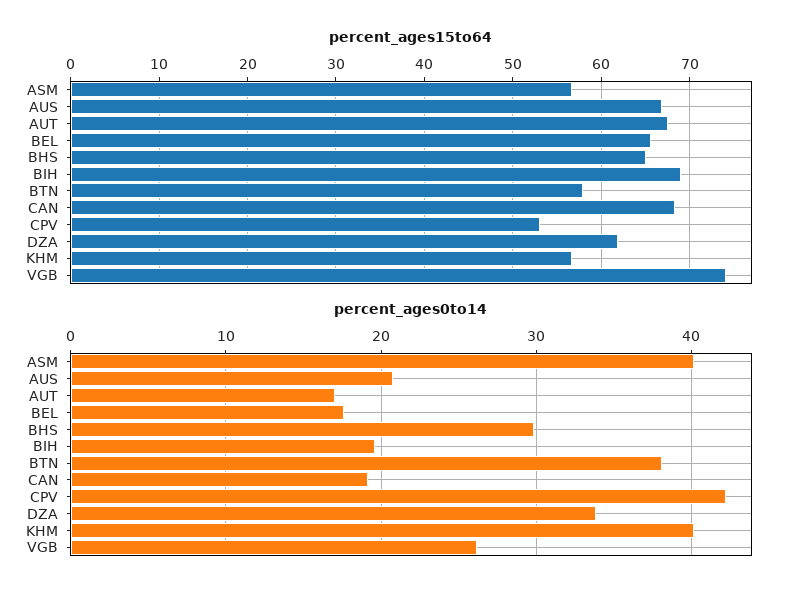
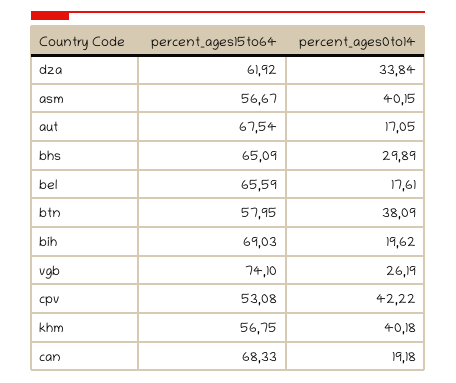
  {
    "percent_ages15to64": {
      "ASM": 56.67,
-     "AUS": 67,
      "AUT": 67.54,
      "BEL": 65.59,
      "BHS": 65.09,
      "BIH": 69.03,
      "BTN": 57.95,
      "CAN": 68.33,
      "CPV": 53.08,
      "DZA": 61.92,
      "KHM": 56.75,
      "VGB": 74.1
    },
    "percent_ages0to14": {
      "ASM": 40.15,
-     "AUS": 21,
      "AUT": 17.05,
      "BEL": 17.61,
      "BHS": 29.89,
      "BIH": 19.62,
      "BTN": 38.09,
      "CAN": 19.18,
      "CPV": 42.22,
      "DZA": 33.84,
      "KHM": 40.18,
      "VGB": 26.19
    }
  }

